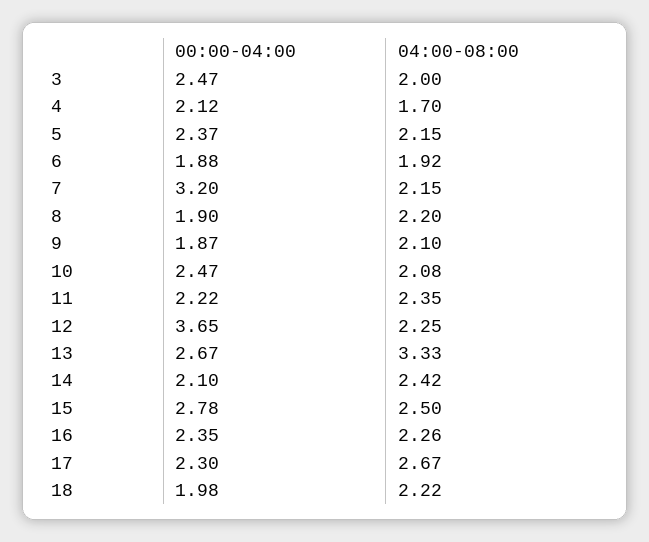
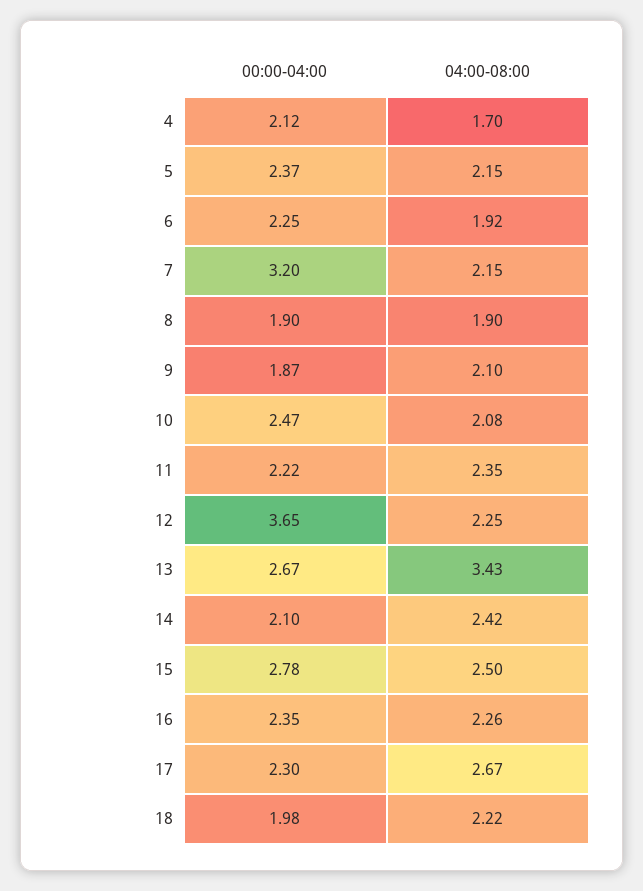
  {
    "00:00-04:00": {
-     "3": 2.47,
      "4": 2.12,
      "5": 2.37,
-     "6": 1.88,
+     "6": 2.25,
      "7": 3.2,
      "8": 1.9,
      "9": 1.87,
      "10": 2.47,
      "11": 2.22,
      "12": 3.65,
      "13": 2.67,
      "14": 2.1,
      "15": 2.78,
      "16": 2.35,
      "17": 2.3,
      "18": 1.98
    },
    "04:00-08:00": {
-     "3": 2,
      "4": 1.7,
      "5": 2.15,
      "6": 1.92,
      "7": 2.15,
-     "8": 2.2,
+     "8": 1.9,
      "9": 2.1,
      "10": 2.08,
      "11": 2.35,
      "12": 2.25,
-     "13": 3.33,
+     "13": 3.43,
      "14": 2.42,
      "15": 2.5,
      "16": 2.26,
      "17": 2.67,
      "18": 2.22
    }
  }

